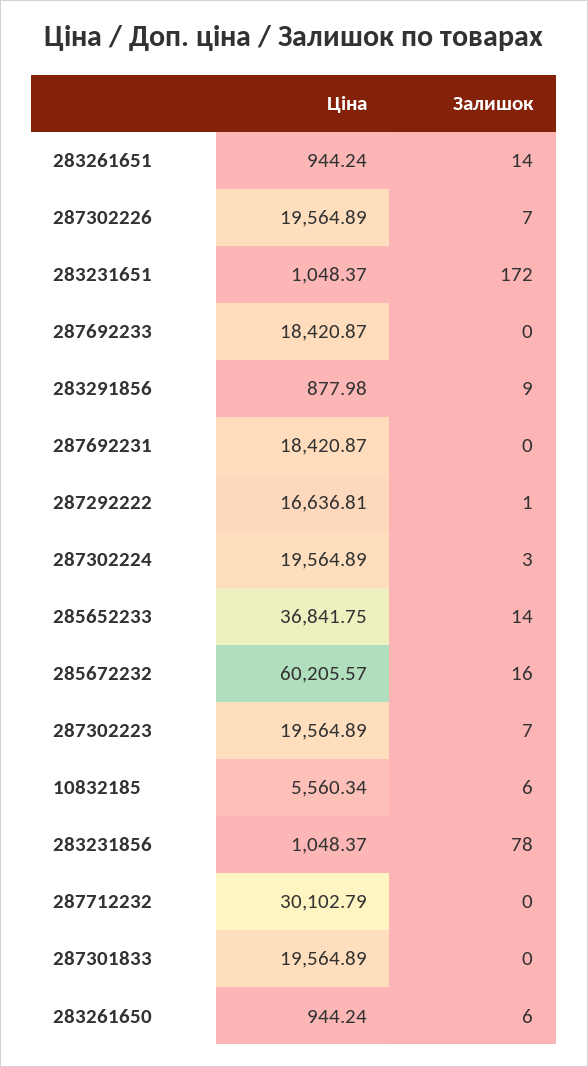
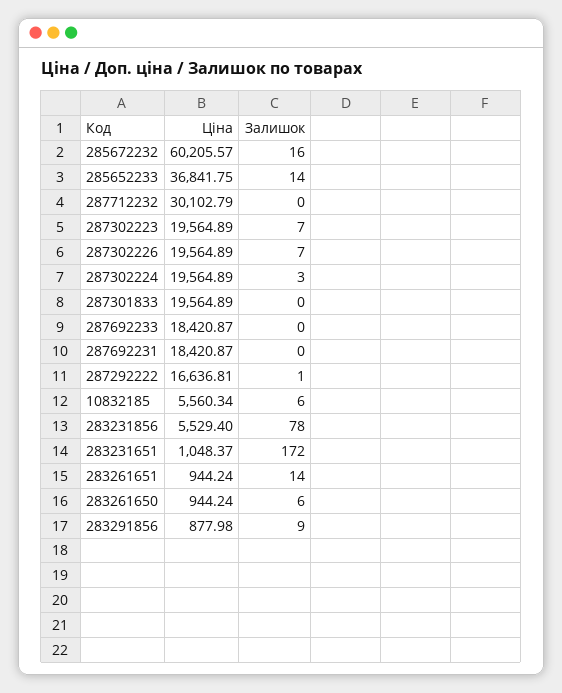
  {
    "Ціна": {
      "283261651": 944.24,
      "287302226": 19564.89,
      "283231651": 1048.37,
      "287692233": 18420.87,
      "283291856": 877.98,
      "287692231": 18420.87,
      "287292222": 16636.81,
      "287302224": 19564.89,
      "285652233": 36841.75,
      "285672232": 60205.57,
      "287302223": 19564.89,
      "10832185": 5560.34,
-     "283231856": 1048.37,
+     "283231856": 5529.4,
      "287712232": 30102.79,
      "287301833": 19564.89,
      "283261650": 944.24
    },
    "Залишок": {
      "283261651": 14,
      "287302226": 7,
      "283231651": 172,
      "287692233": 0,
      "283291856": 9,
      "287692231": 0,
      "287292222": 1,
      "287302224": 3,
      "285652233": 14,
      "285672232": 16,
      "287302223": 7,
      "10832185": 6,
      "283231856": 78,
      "287712232": 0,
      "287301833": 0,
      "283261650": 6
    }
  }

